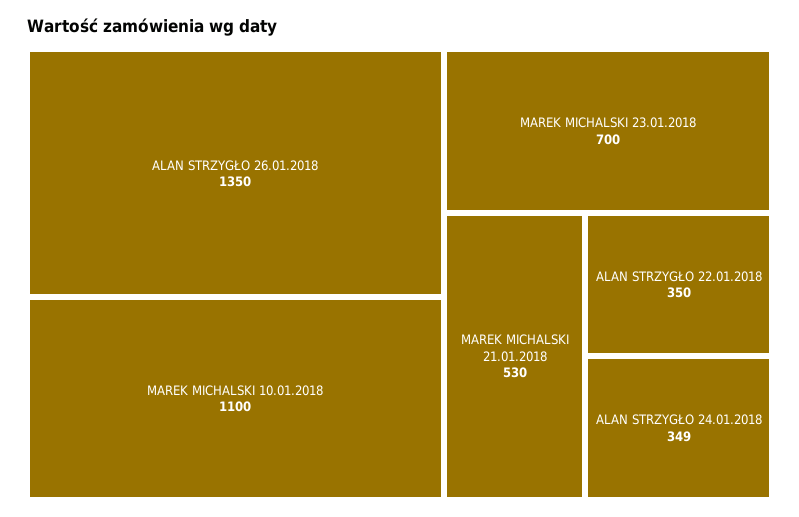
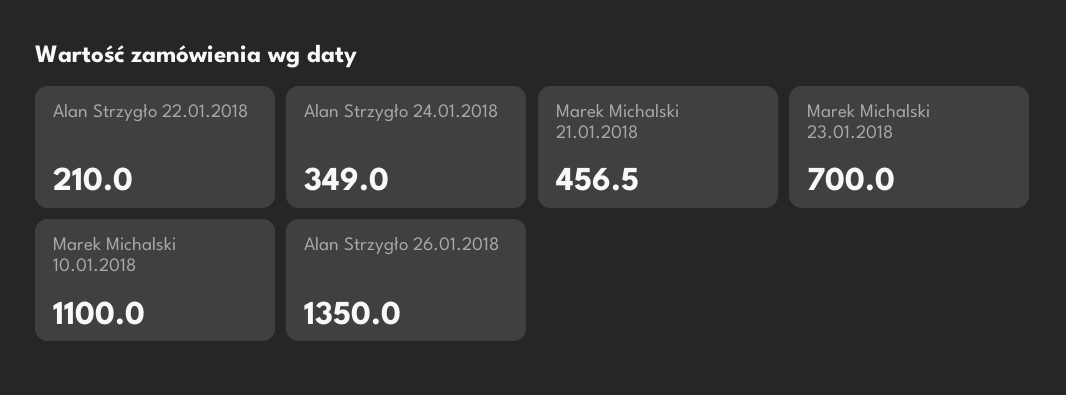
  {
    "ALAN STRZYGŁO 26.01.2018": 1350,
    "MAREK MICHALSKI 10.01.2018": 1100,
    "MAREK MICHALSKI 23.01.2018": 700,
-   "MAREK MICHALSKI 21.01.2018": 530,
+   "MAREK MICHALSKI 21.01.2018": 456.5,
-   "ALAN STRZYGŁO 22.01.2018": 350,
+   "ALAN STRZYGŁO 22.01.2018": 210,
    "ALAN STRZYGŁO 24.01.2018": 349
  }

